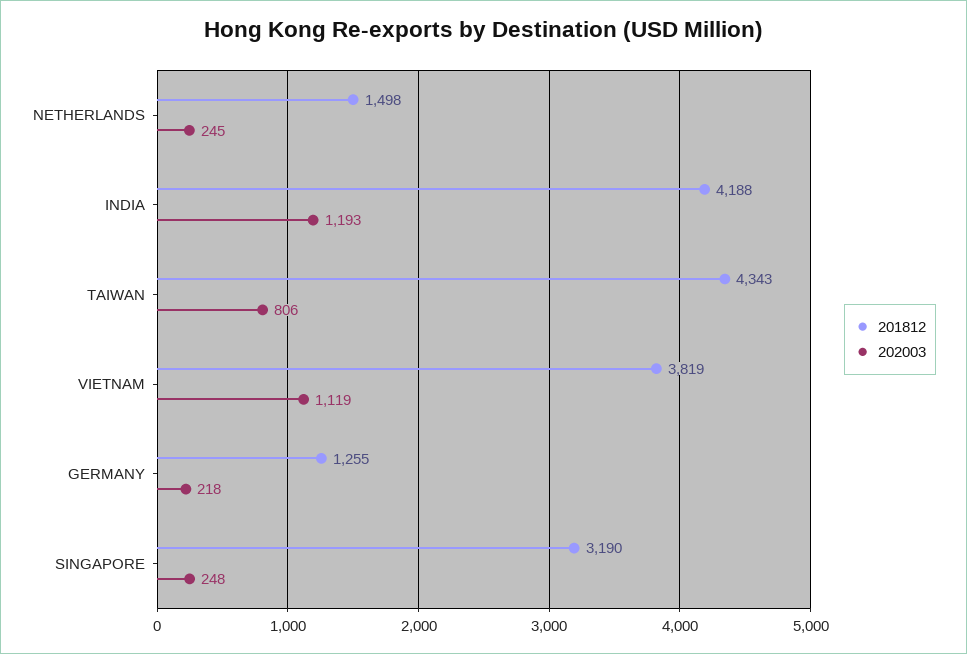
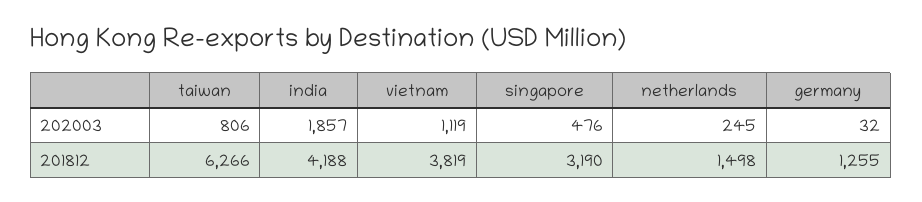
  {
    "201812": {
      "NETHERLANDS": 1498,
      "INDIA": 4188,
-     "TAIWAN": 4343,
+     "TAIWAN": 6266,
      "VIETNAM": 3819,
      "GERMANY": 1255,
      "SINGAPORE": 3190
    },
    "202003": {
      "NETHERLANDS": 245,
-     "INDIA": 1193,
+     "INDIA": 1857,
      "TAIWAN": 806,
      "VIETNAM": 1119,
-     "GERMANY": 218,
+     "GERMANY": 32,
-     "SINGAPORE": 248
+     "SINGAPORE": 476
    }
  }

